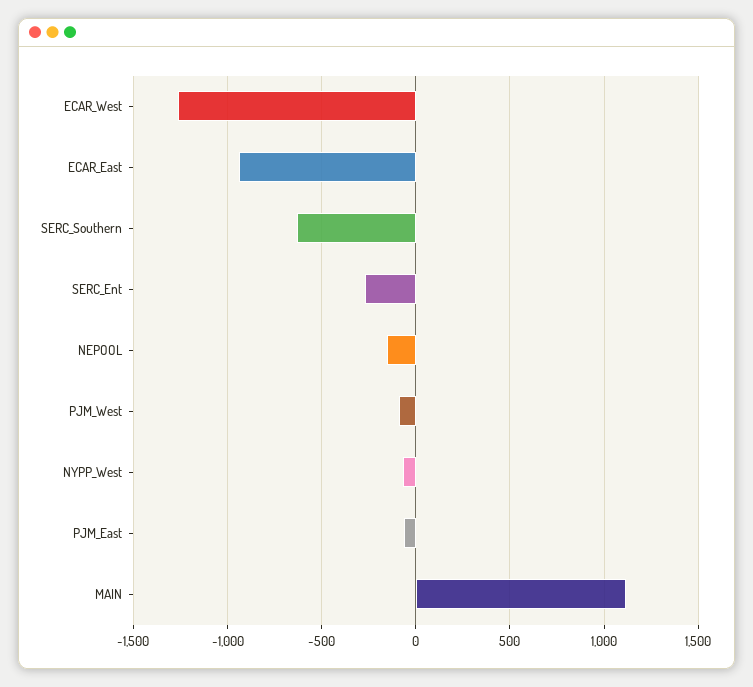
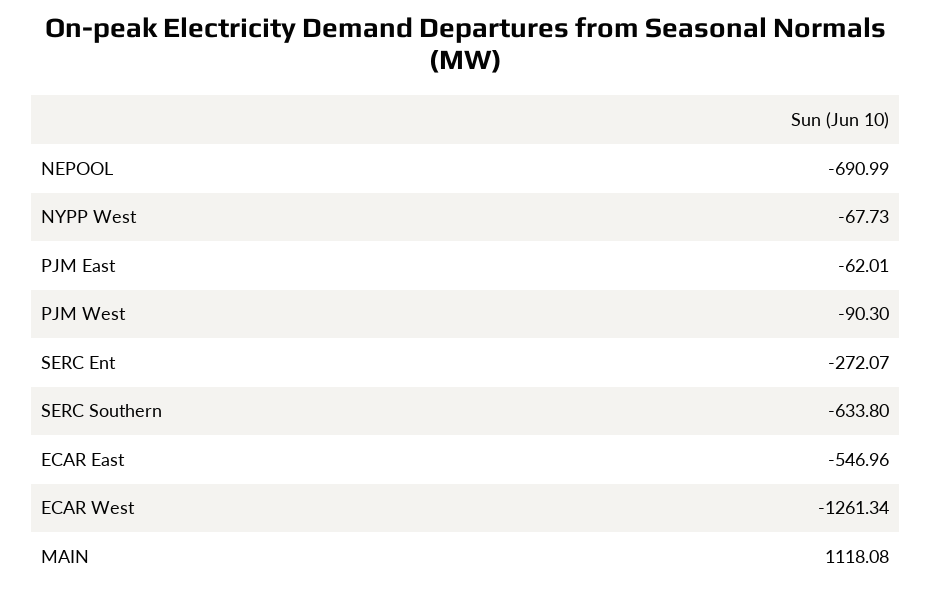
  {
    "ECAR_West": -1261.34,
-   "ECAR_East": -950,
+   "ECAR_East": -546.96,
    "SERC_Southern": -633.8,
    "SERC_Ent": -272.07,
-   "NEPOOL": -150,
+   "NEPOOL": -690.99,
    "PJM_West": -90.3,
    "NYPP_West": -67.73,
    "PJM_East": -62.01,
    "MAIN": 1118.08
  }

